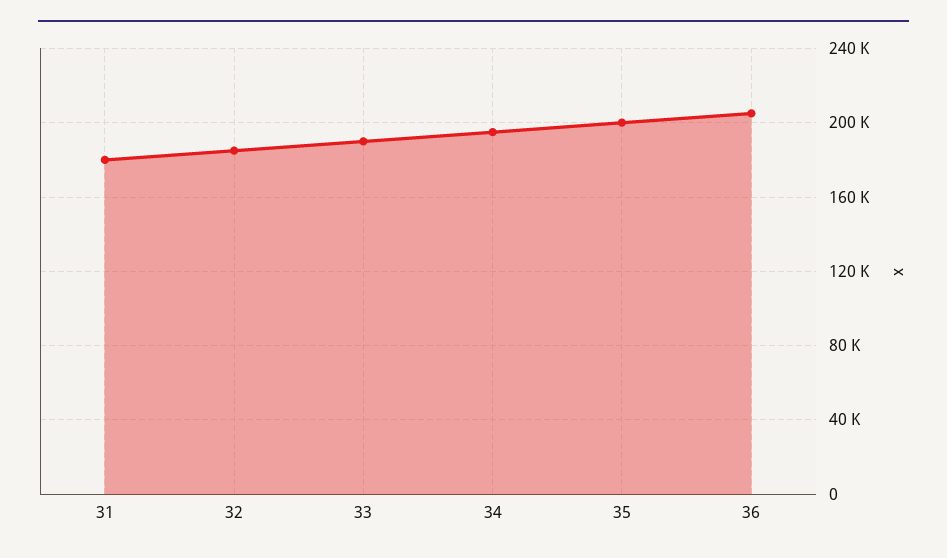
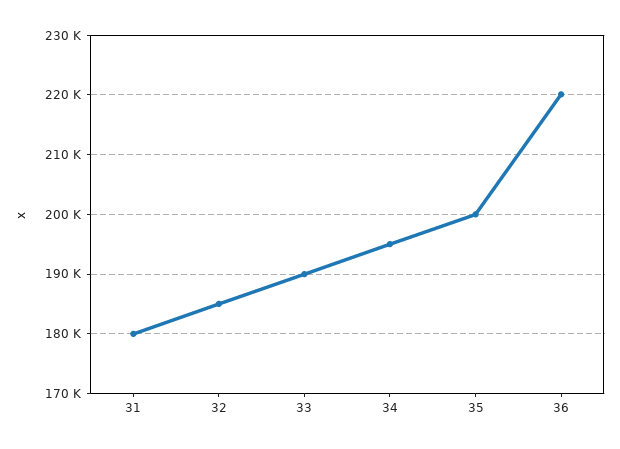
  {
    "31": 180000,
    "32": 184000,
    "33": 190000,
    "34": 194000,
    "35": 200000,
-   "36": 205000
+   "36": 220000
  }

